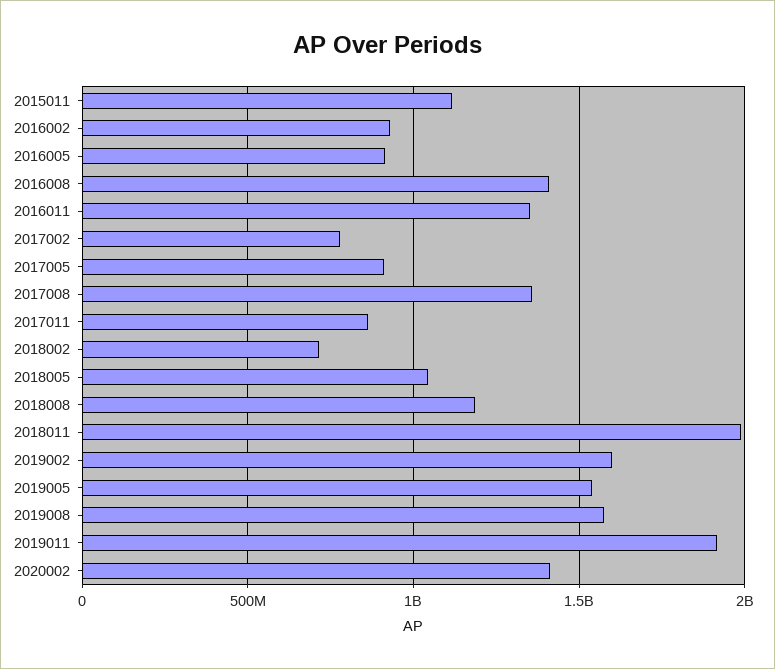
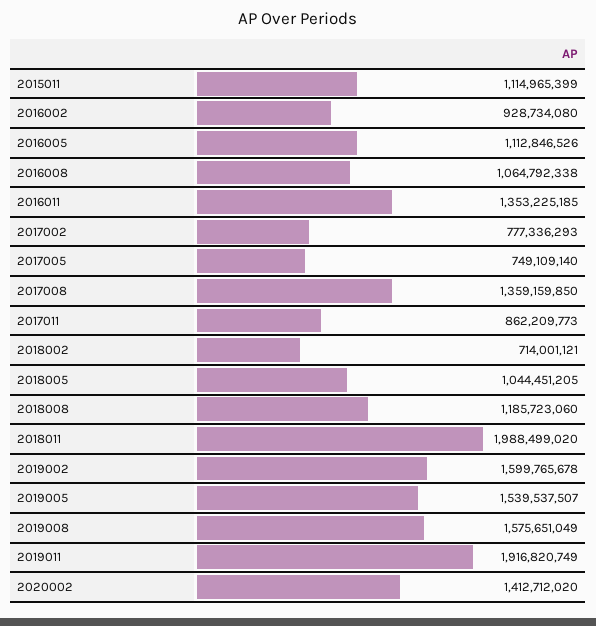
  {
    "2015011": 1114965399,
    "2016002": 928734080,
-   "2016005": 900000000,
+   "2016005": 1112846526,
-   "2016008": 1400000000,
+   "2016008": 1064792338,
    "2016011": 1353225185,
    "2017002": 777336293,
-   "2017005": 900000000,
+   "2017005": 749109140,
    "2017008": 1359159850,
    "2017011": 862209773,
    "2018002": 714001121,
    "2018005": 1044451205,
    "2018008": 1185723060,
    "2018011": 1988499020,
    "2019002": 1599765678,
    "2019005": 1539537507,
    "2019008": 1575651049,
    "2019011": 1916820749,
    "2020002": 1412712020
  }

